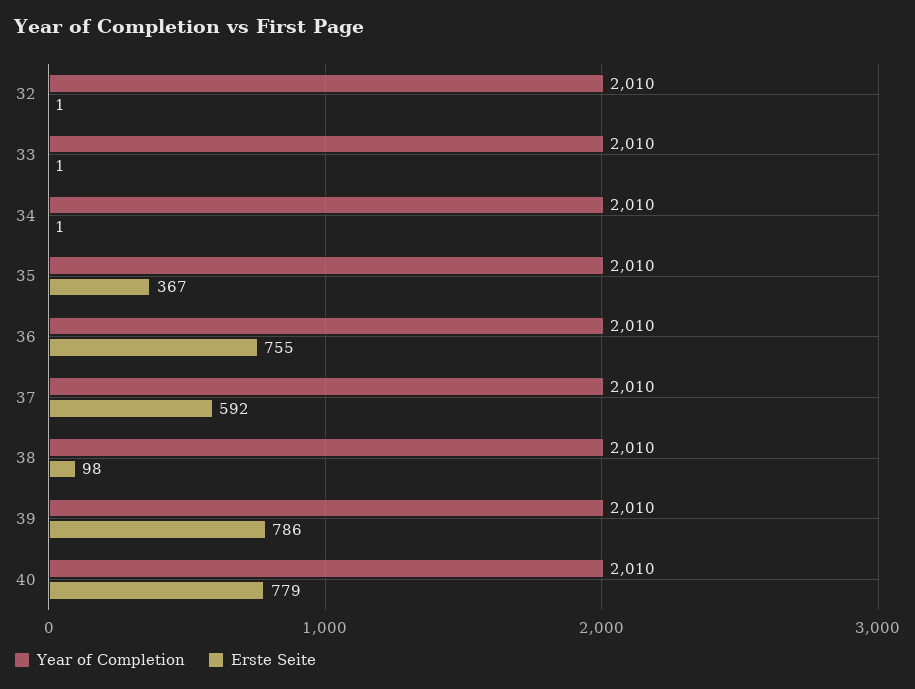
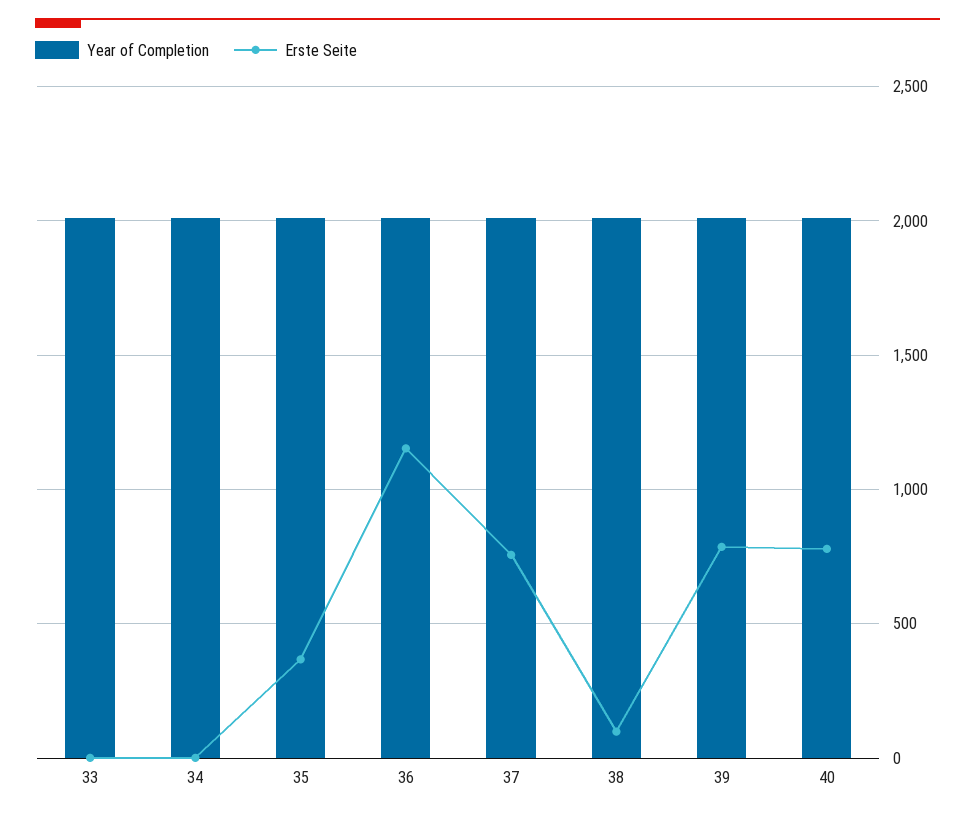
  {
    "Year of Completion": {
-     "32": 2010,
      "33": 2010,
      "34": 2010,
      "35": 2010,
      "36": 2010,
      "37": 2010,
      "38": 2010,
      "39": 2010,
      "40": 2010
    },
    "Erste Seite": {
-     "32": 1,
      "33": 1,
      "34": 1,
      "35": 367,
-     "36": 755,
+     "36": 1150,
-     "37": 592,
+     "37": 750,
      "38": 98,
      "39": 786,
      "40": 779
    }
  }

